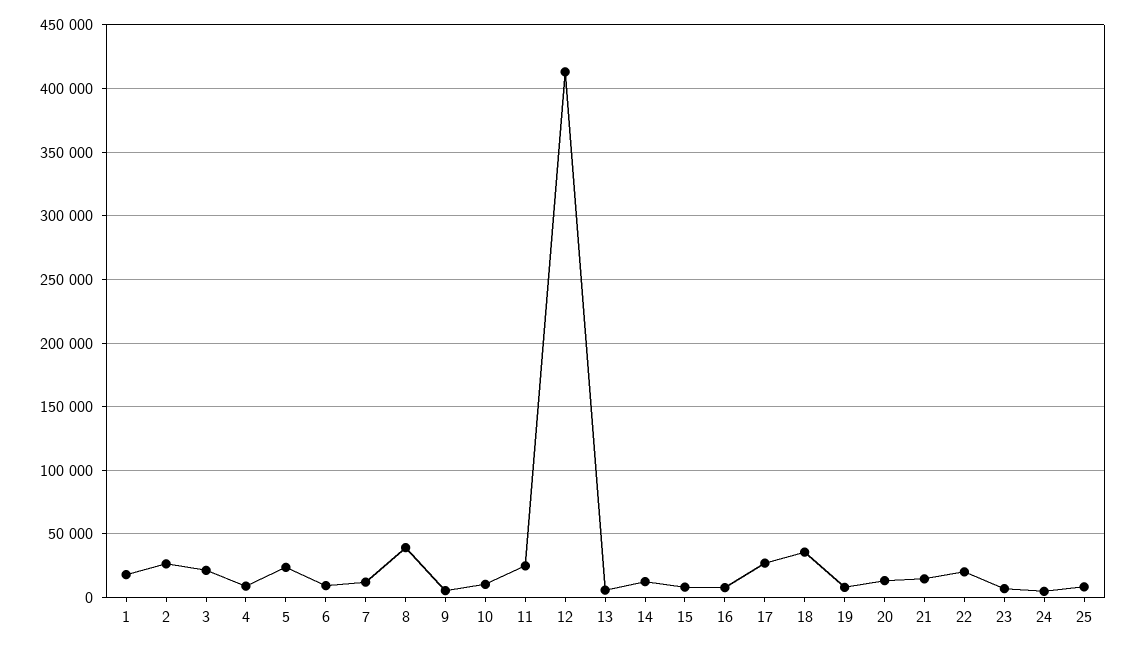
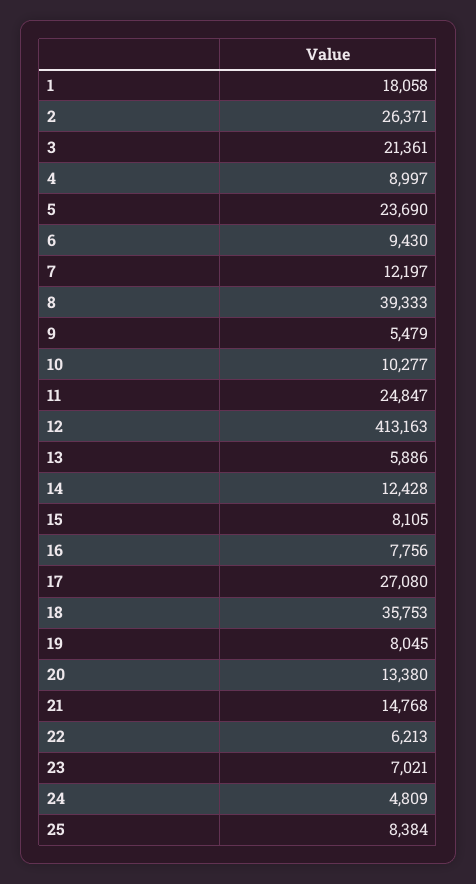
  {
    "1": 18058,
    "2": 26371,
    "3": 21361,
    "4": 8997,
    "5": 23690,
    "6": 9430,
    "7": 12197,
    "8": 39333,
    "9": 5479,
    "10": 10277,
    "11": 24847,
    "12": 413163,
    "13": 5886,
    "14": 12428,
    "15": 8105,
    "16": 7756,
    "17": 27080,
    "18": 35753,
    "19": 8045,
    "20": 13380,
    "21": 14768,
-   "22": 20000,
+   "22": 6213,
    "23": 7021,
    "24": 4809,
    "25": 8384
  }

